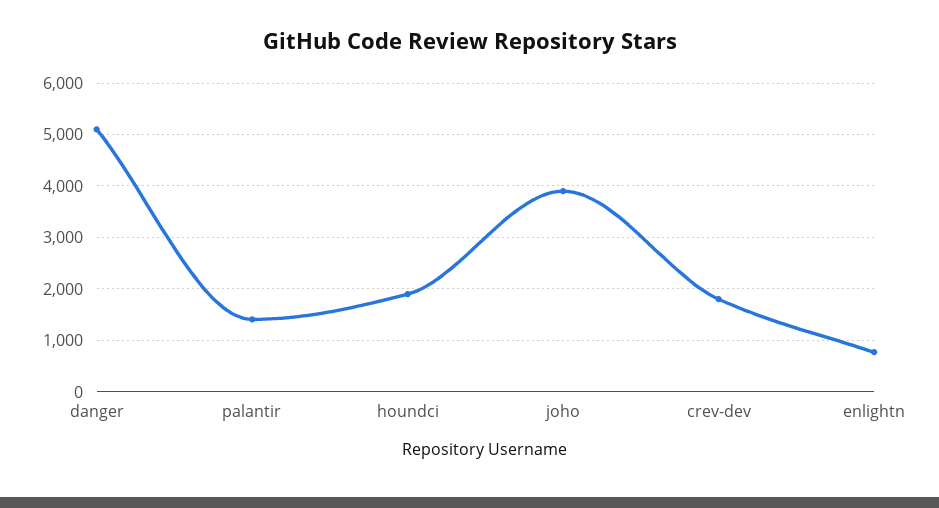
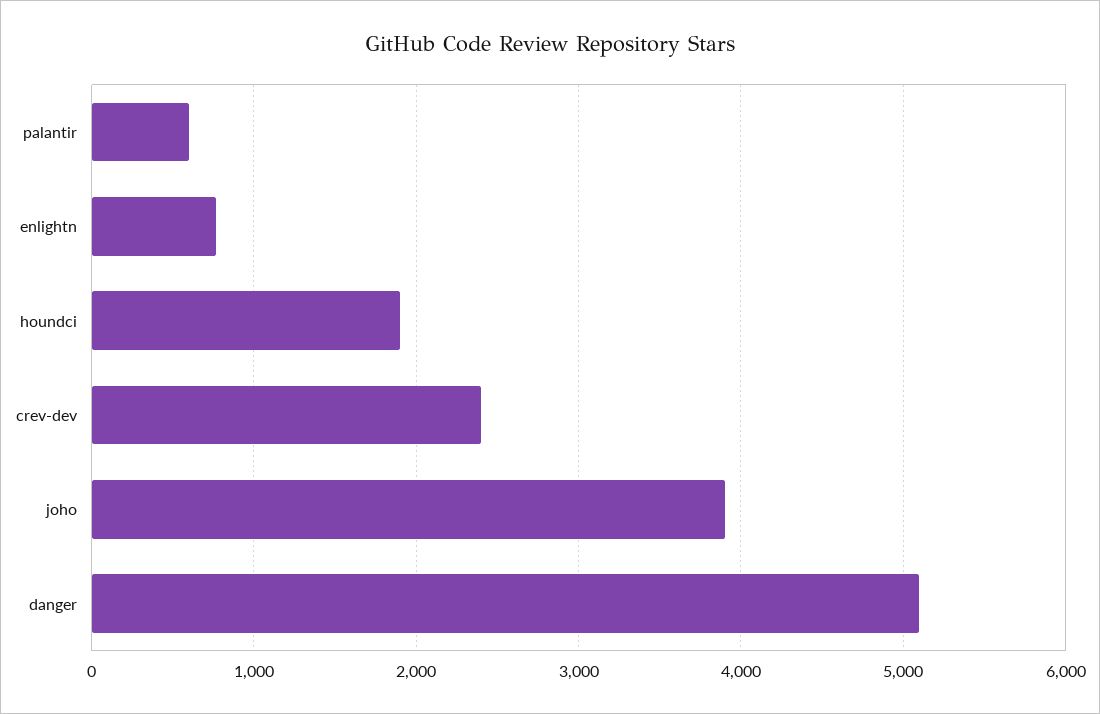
  {
    "danger": 5100,
-   "palantir": 1400,
+   "palantir": 600,
    "houndci": 1900,
    "joho": 3900,
-   "crev-dev": 1800,
+   "crev-dev": 2400,
    "enlightn": 800
  }

